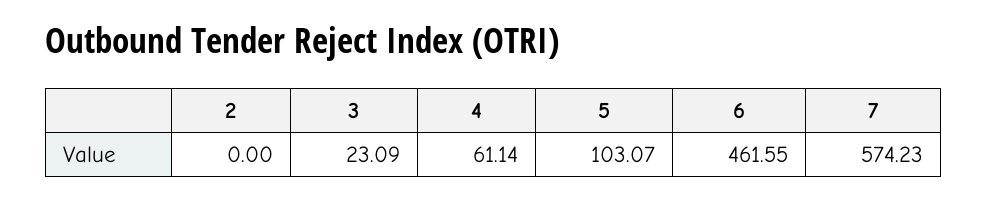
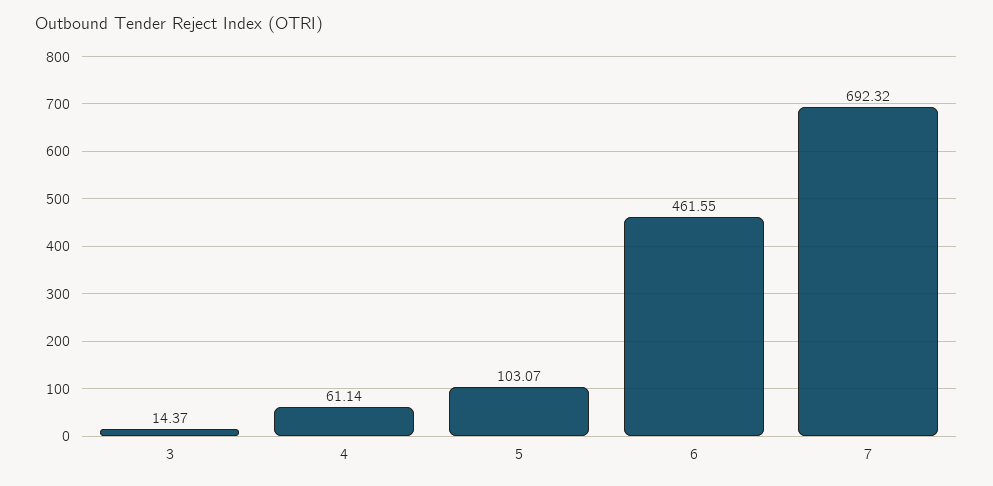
  {
-   "2": 0,
-   "3": 23.09,
+   "3": 14.37,
    "4": 61.14,
    "5": 103.07,
    "6": 461.55,
-   "7": 574.23
+   "7": 692.32
  }

